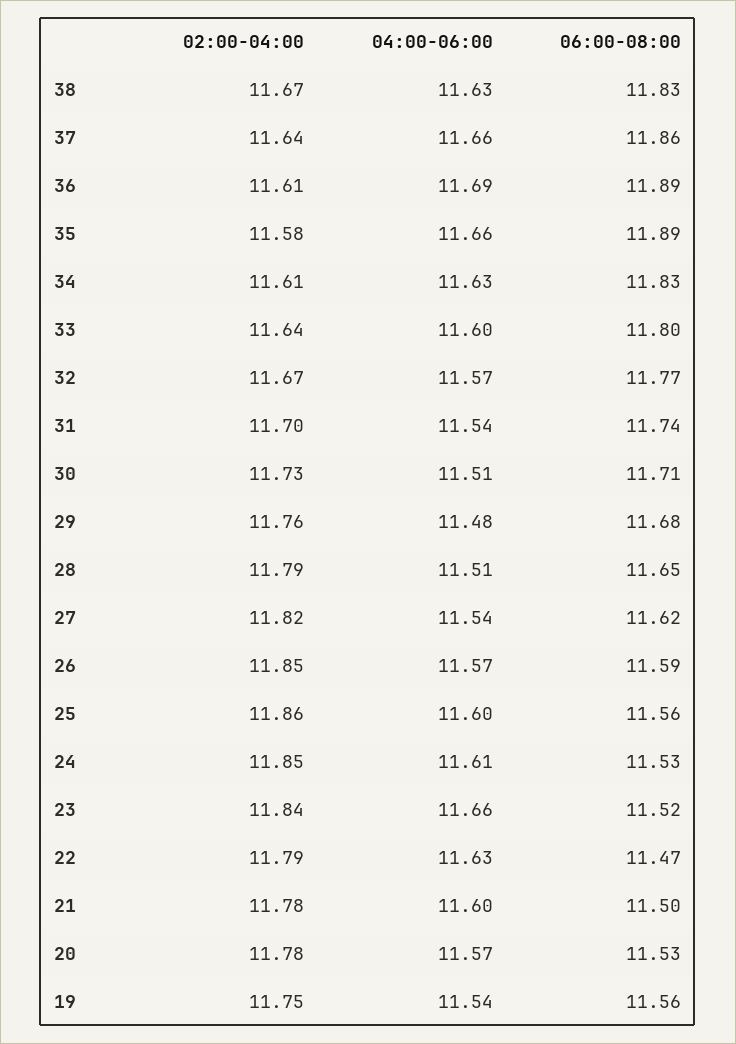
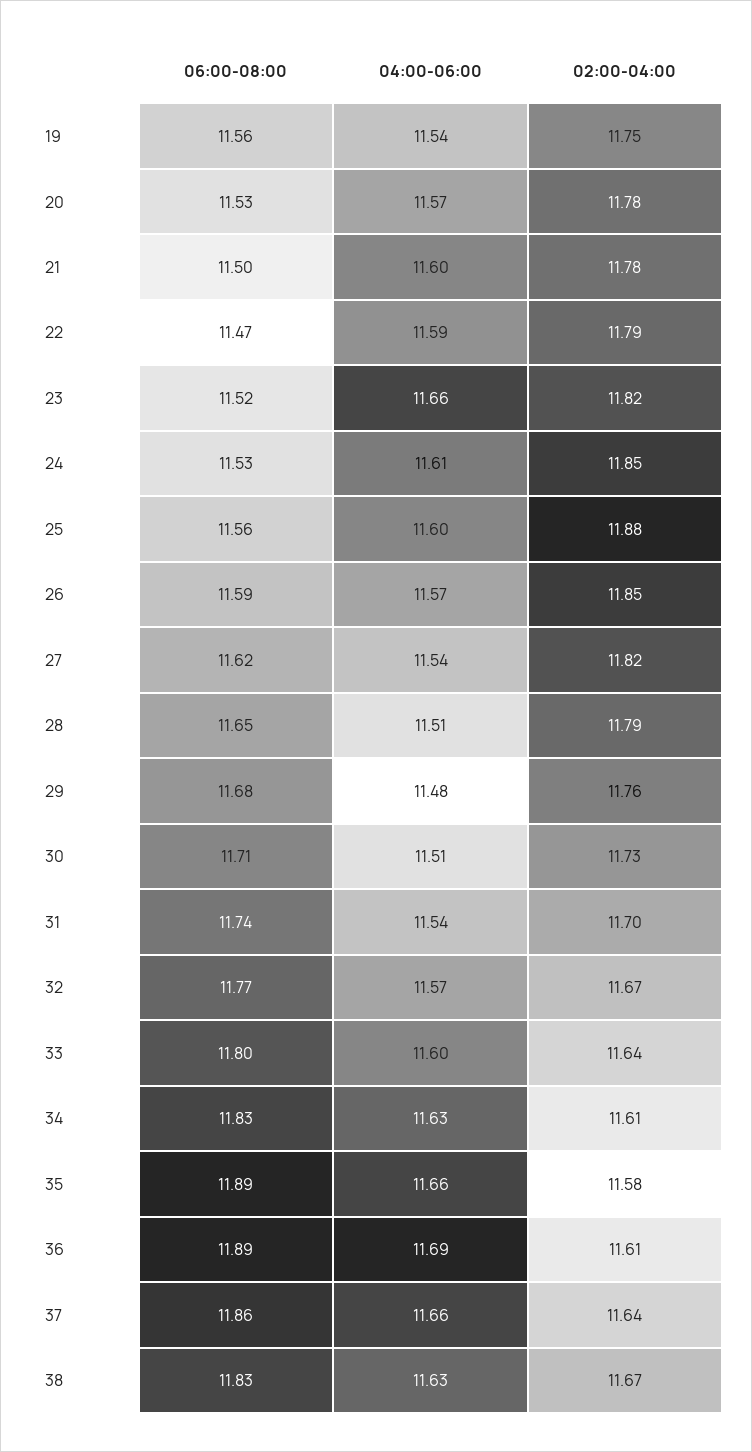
  {
    "02:00-04:00": {
      "38": 11.67,
      "37": 11.64,
      "36": 11.61,
      "35": 11.58,
      "34": 11.61,
      "33": 11.64,
      "32": 11.67,
      "31": 11.7,
      "30": 11.73,
      "29": 11.76,
      "28": 11.79,
      "27": 11.82,
      "26": 11.85,
-     "25": 11.86,
+     "25": 11.88,
      "24": 11.85,
-     "23": 11.84,
+     "23": 11.82,
      "22": 11.79,
      "21": 11.78,
      "20": 11.78,
      "19": 11.75
    },
    "04:00-06:00": {
      "38": 11.63,
      "37": 11.66,
      "36": 11.69,
      "35": 11.66,
      "34": 11.63,
      "33": 11.6,
      "32": 11.57,
      "31": 11.54,
      "30": 11.51,
      "29": 11.48,
      "28": 11.51,
      "27": 11.54,
      "26": 11.57,
      "25": 11.6,
      "24": 11.61,
      "23": 11.66,
-     "22": 11.63,
+     "22": 11.59,
      "21": 11.6,
      "20": 11.57,
      "19": 11.54
    },
    "06:00-08:00": {
      "38": 11.83,
      "37": 11.86,
      "36": 11.89,
      "35": 11.89,
      "34": 11.83,
      "33": 11.8,
      "32": 11.77,
      "31": 11.74,
      "30": 11.71,
      "29": 11.68,
      "28": 11.65,
      "27": 11.62,
      "26": 11.59,
      "25": 11.56,
      "24": 11.53,
      "23": 11.52,
      "22": 11.47,
      "21": 11.5,
      "20": 11.53,
      "19": 11.56
    }
  }

